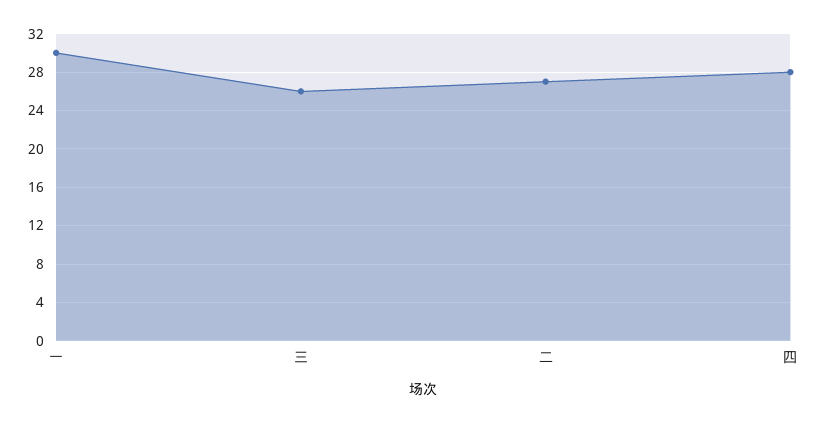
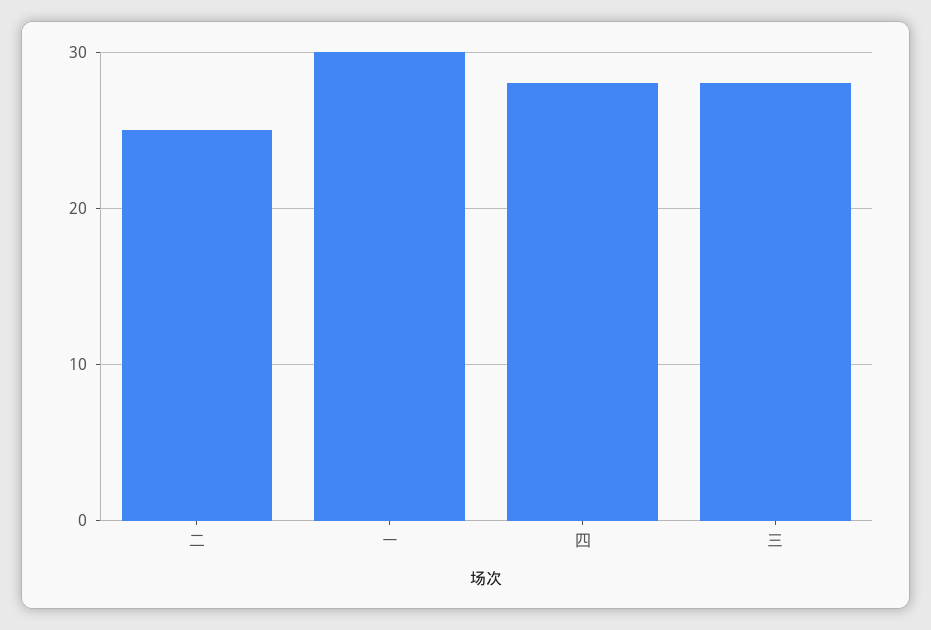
  {
    "一": 30,
-   "三": 26,
+   "三": 28,
-   "二": 27,
+   "二": 25,
    "四": 28
  }

